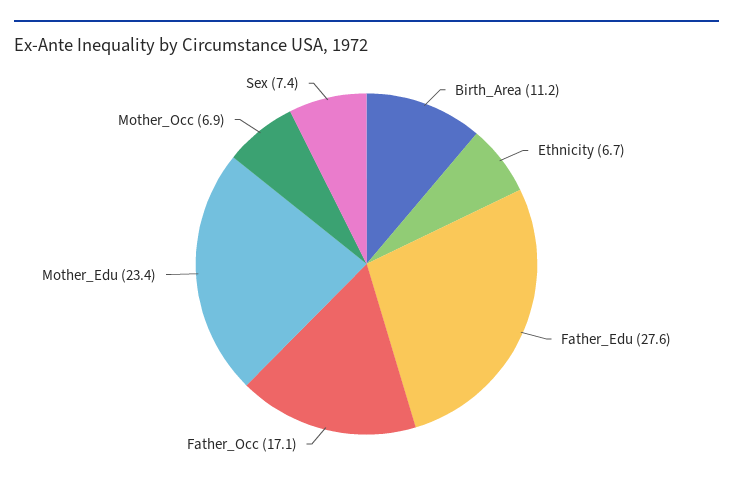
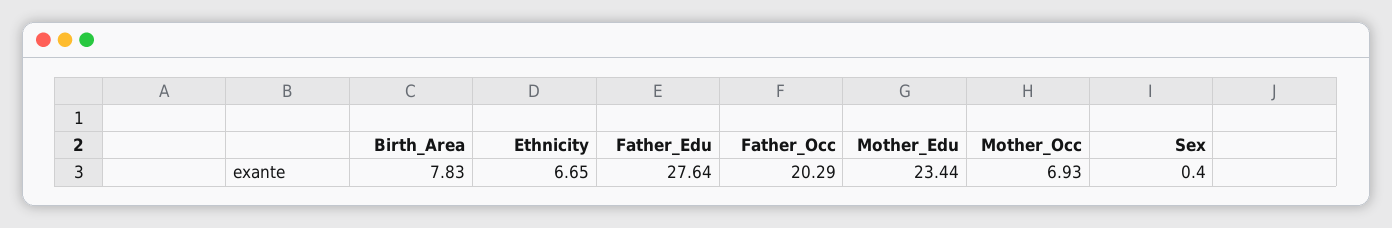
  {
-   "Birth_Area": 11.2,
+   "Birth_Area": 7.83,
    "Ethnicity": 6.65,
    "Father_Edu": 27.64,
-   "Father_Occ": 17.1,
+   "Father_Occ": 20.29,
    "Mother_Edu": 23.44,
    "Mother_Occ": 6.93,
-   "Sex": 7.4
+   "Sex": 0.4
  }

